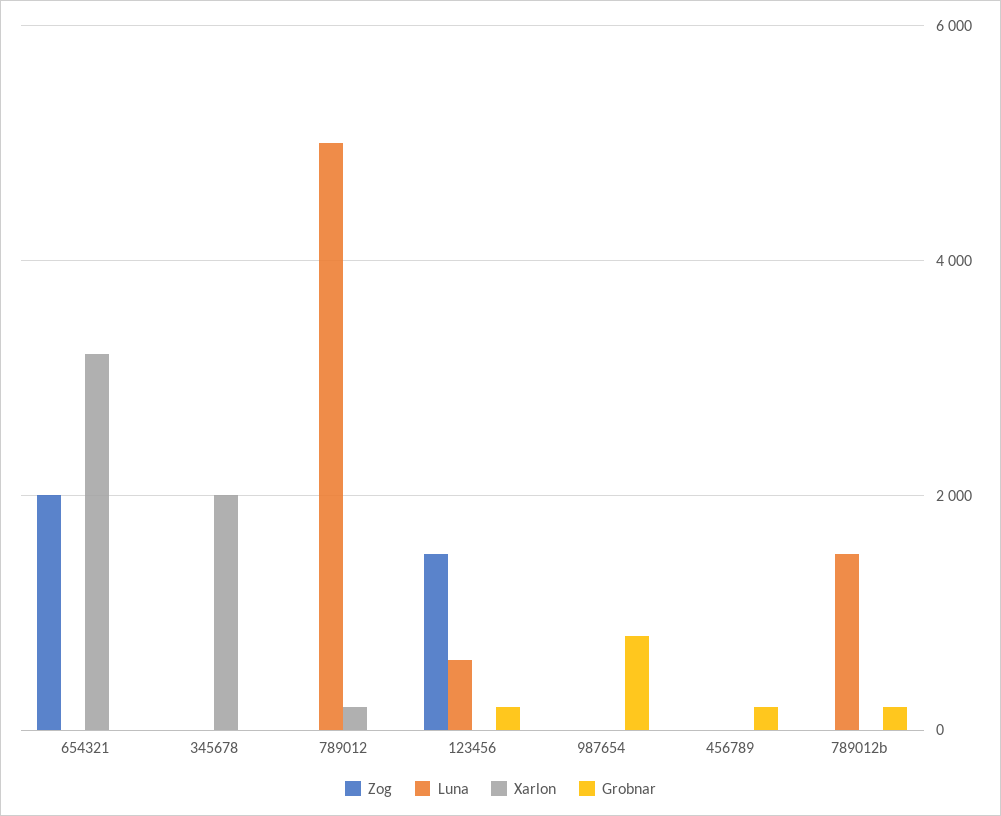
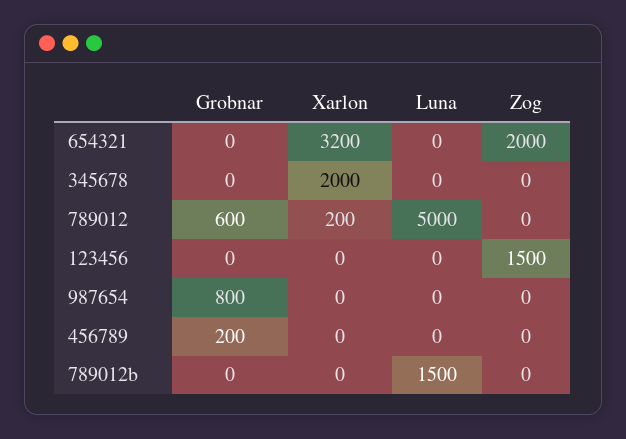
  {
    "Zog": {
      "654321": 2000,
      "345678": 0,
      "789012": 0,
      "123456": 1500,
      "987654": 0,
      "456789": 0,
      "789012b": 0
    },
    "Luna": {
      "654321": 0,
      "345678": 0,
      "789012": 5000,
-     "123456": 600,
+     "123456": 0,
      "987654": 0,
      "456789": 0,
      "789012b": 1500
    },
    "Xarlon": {
      "654321": 3200,
      "345678": 2000,
      "789012": 200,
      "123456": 0,
      "987654": 0,
      "456789": 0,
      "789012b": 0
    },
    "Grobnar": {
      "654321": 0,
      "345678": 0,
-     "789012": 0,
+     "789012": 600,
-     "123456": 200,
+     "123456": 0,
      "987654": 800,
      "456789": 200,
-     "789012b": 200
+     "789012b": 0
    }
  }

